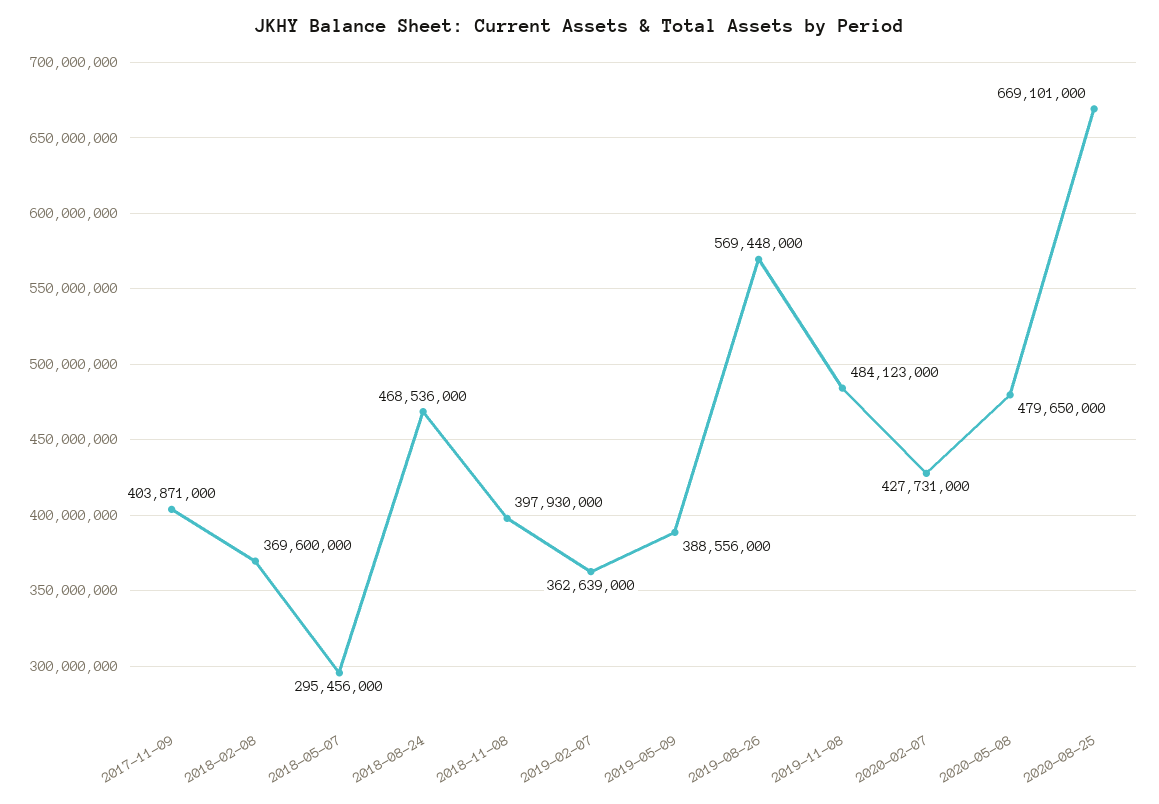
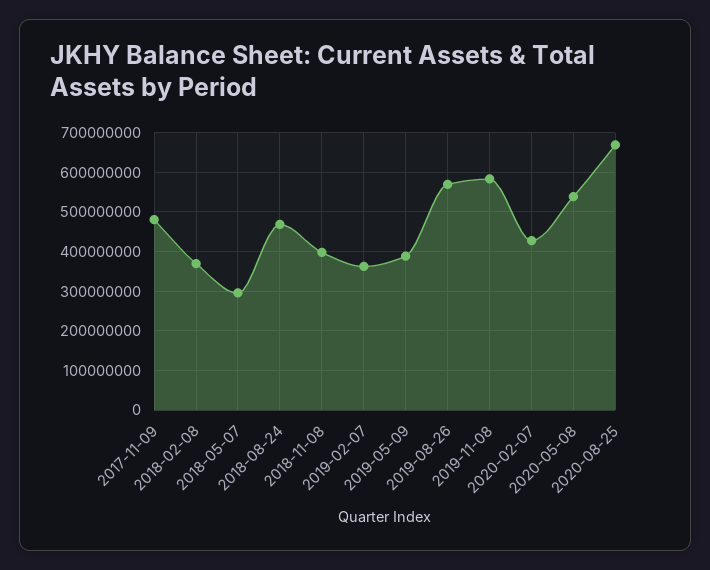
  {
-   "2017-11-09": 403871000,
+   "2017-11-09": 480000000,
    "2018-02-08": 369600000,
    "2018-05-07": 295456000,
    "2018-08-24": 468536000,
    "2018-11-08": 397930000,
    "2019-02-07": 362639000,
    "2019-05-09": 388556000,
    "2019-08-26": 569448000,
-   "2019-11-08": 484123000,
+   "2019-11-08": 580000000,
    "2020-02-07": 427731000,
-   "2020-05-08": 479650000,
+   "2020-05-08": 540000000,
    "2020-08-25": 669101000
  }

